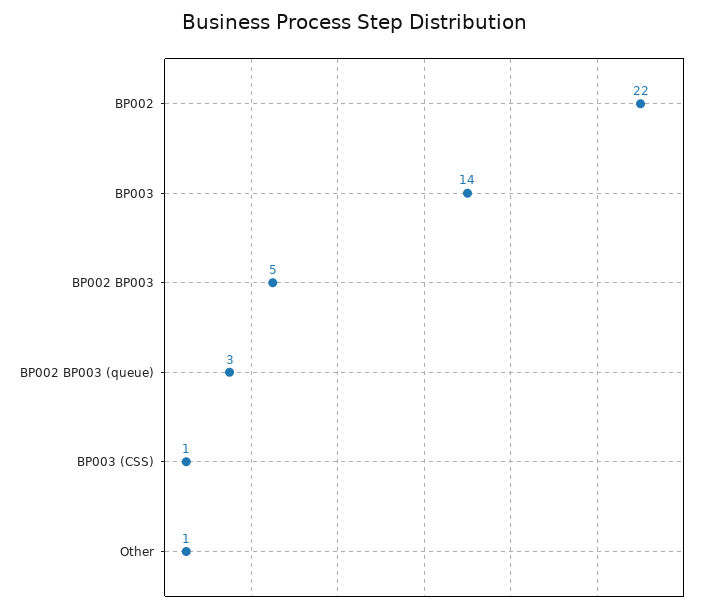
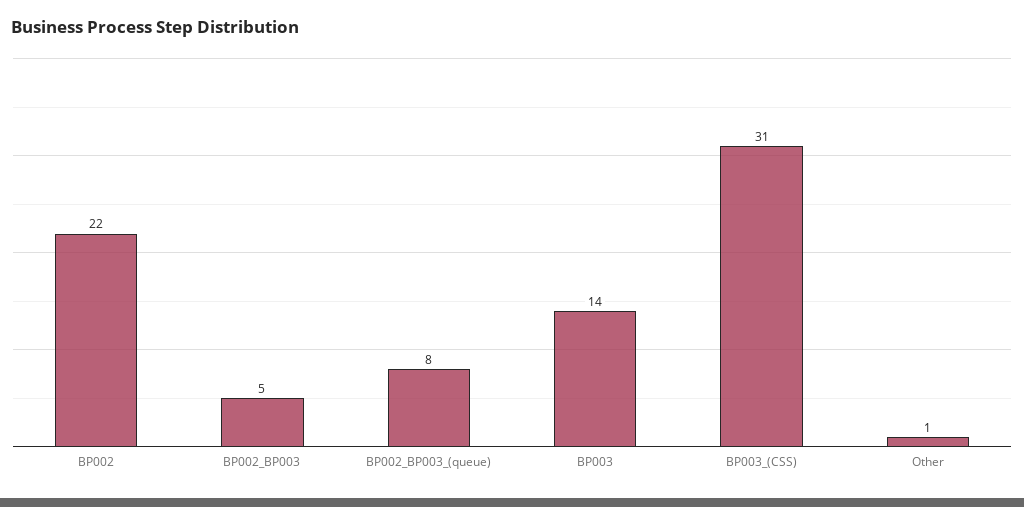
  {
    "BP002": 22,
    "BP003": 14,
    "BP002 BP003": 5,
-   "BP002 BP003 (queue)": 3,
+   "BP002 BP003 (queue)": 8,
-   "BP003 (CSS)": 1,
+   "BP003 (CSS)": 31,
    "Other": 1
  }

